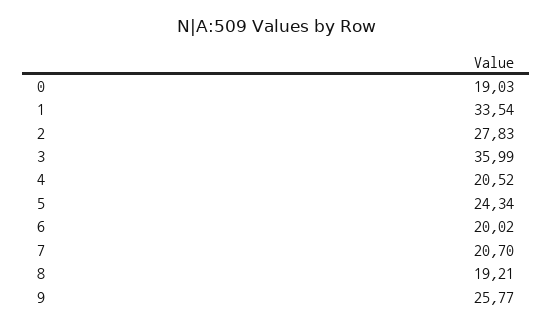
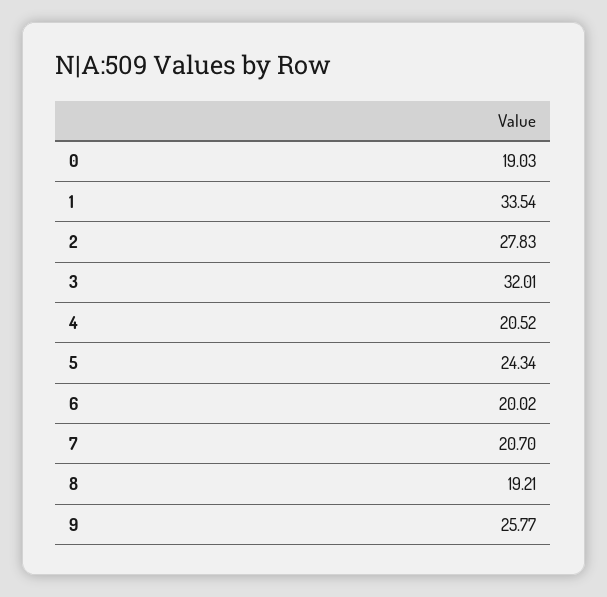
  {
    "0": 19.03,
    "1": 33.54,
    "2": 27.83,
-   "3": 35.99,
+   "3": 32.01,
    "4": 20.52,
    "5": 24.34,
    "6": 20.02,
    "7": 20.7,
    "8": 19.21,
    "9": 25.77
  }

